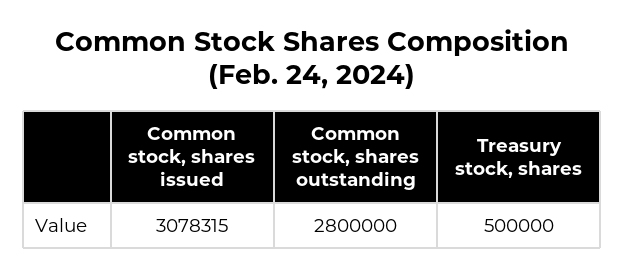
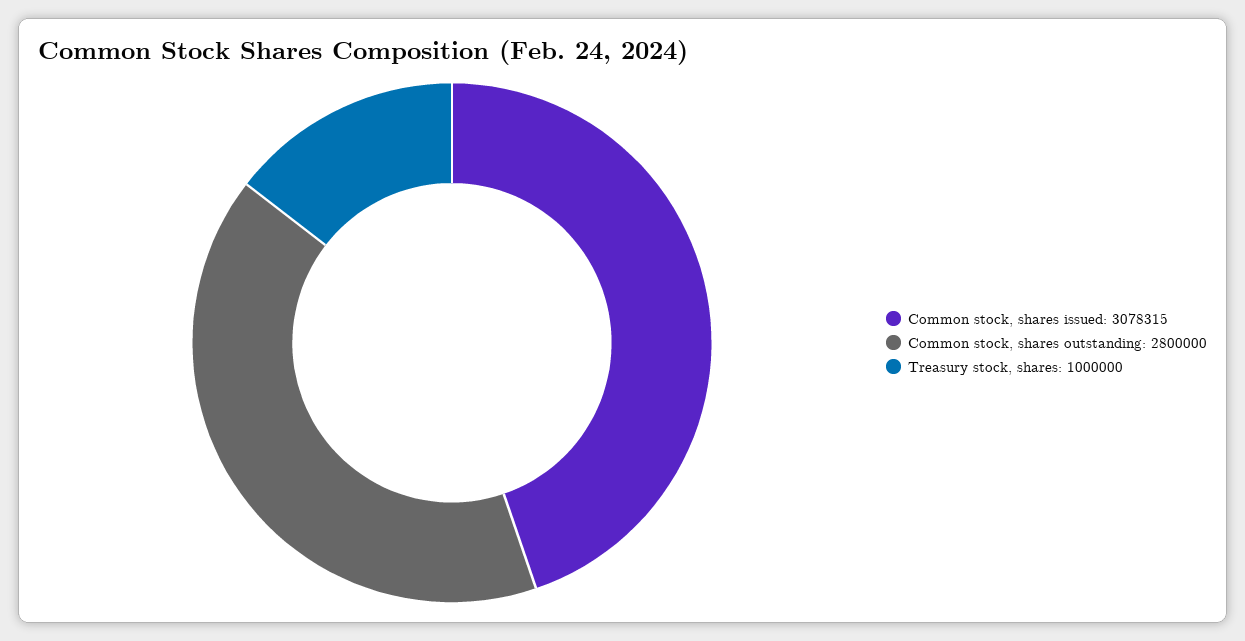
  {
    "Common stock, shares issued": 3078315,
    "Common stock, shares outstanding": 2800000,
-   "Treasury stock, shares": 500000
+   "Treasury stock, shares": 1000000
  }

